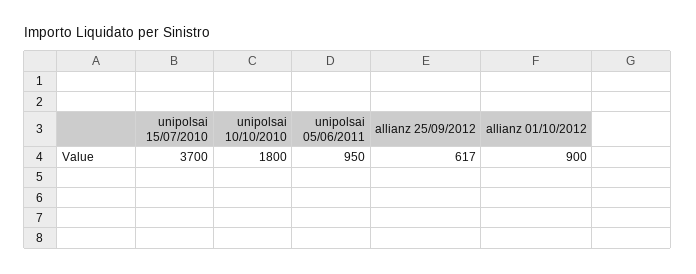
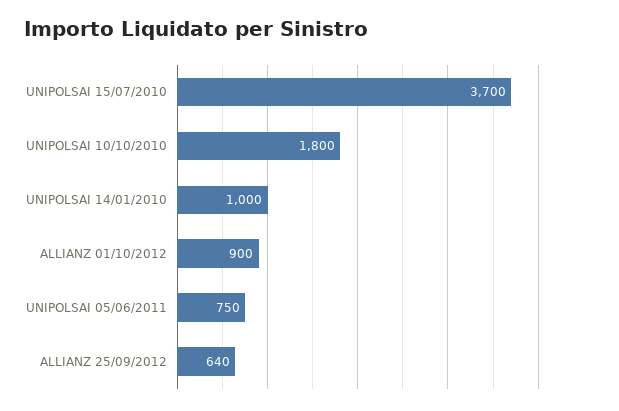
  {
    "unipolsai 15/07/2010": 3700,
    "unipolsai 10/10/2010": 1800,
-   "unipolsai 05/06/2011": 950,
+   "unipolsai 05/06/2011": 750,
-   "allianz 25/09/2012": 617,
+   "allianz 25/09/2012": 640,
-   "allianz 01/10/2012": 900
+   "allianz 01/10/2012": 900,
+   "UNIPOLSAI 14/01/2010": 1000
  }

